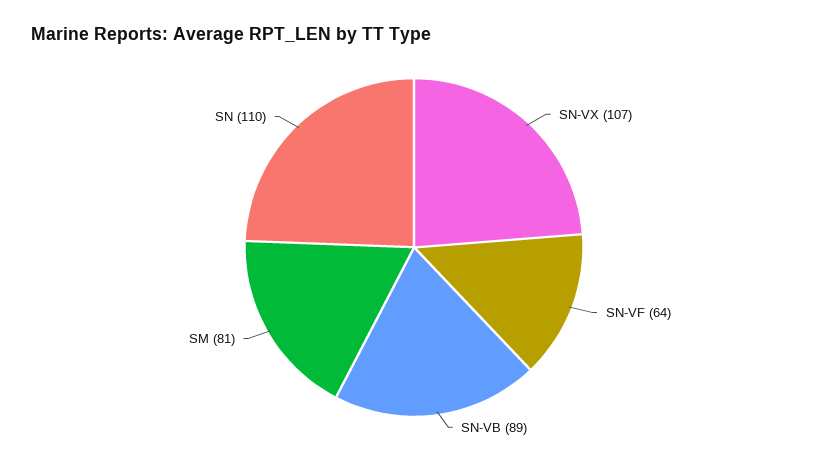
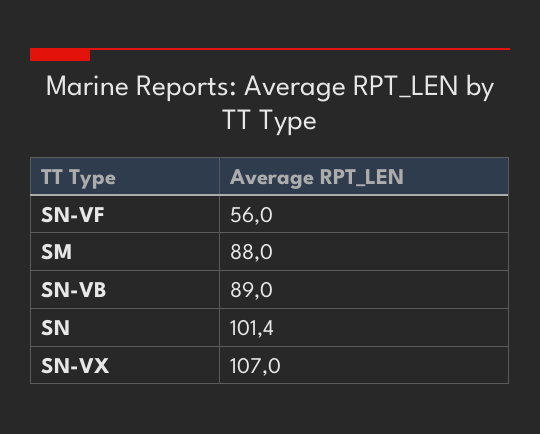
  {
    "SN-VX": 107,
-   "SN-VF": 64,
+   "SN-VF": 56,
    "SN-VB": 89,
-   "SM": 81,
+   "SM": 88,
-   "SN": 110
+   "SN": 101.4
  }

